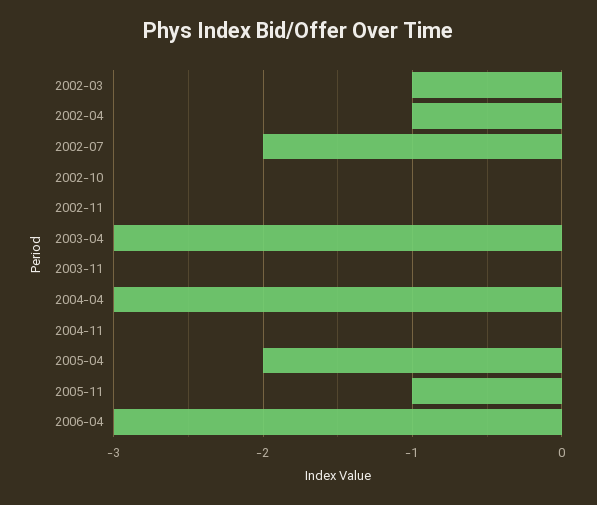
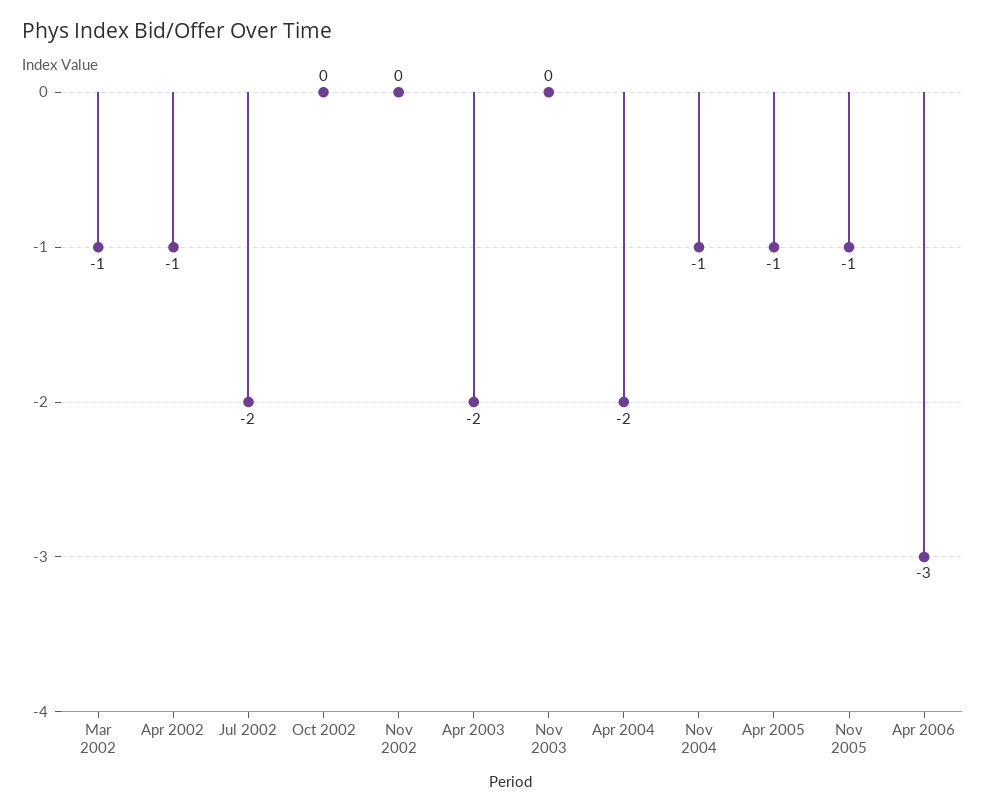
  {
    "2002-03": -1,
    "2002-04": -1,
    "2002-07": -2,
    "2002-10": 0,
    "2002-11": 0,
-   "2003-04": -3,
+   "2003-04": -2,
    "2003-11": 0,
-   "2004-04": -3,
+   "2004-04": -2,
-   "2004-11": 0,
+   "2004-11": -1,
-   "2005-04": -2,
+   "2005-04": -1,
    "2005-11": -1,
    "2006-04": -3
  }

